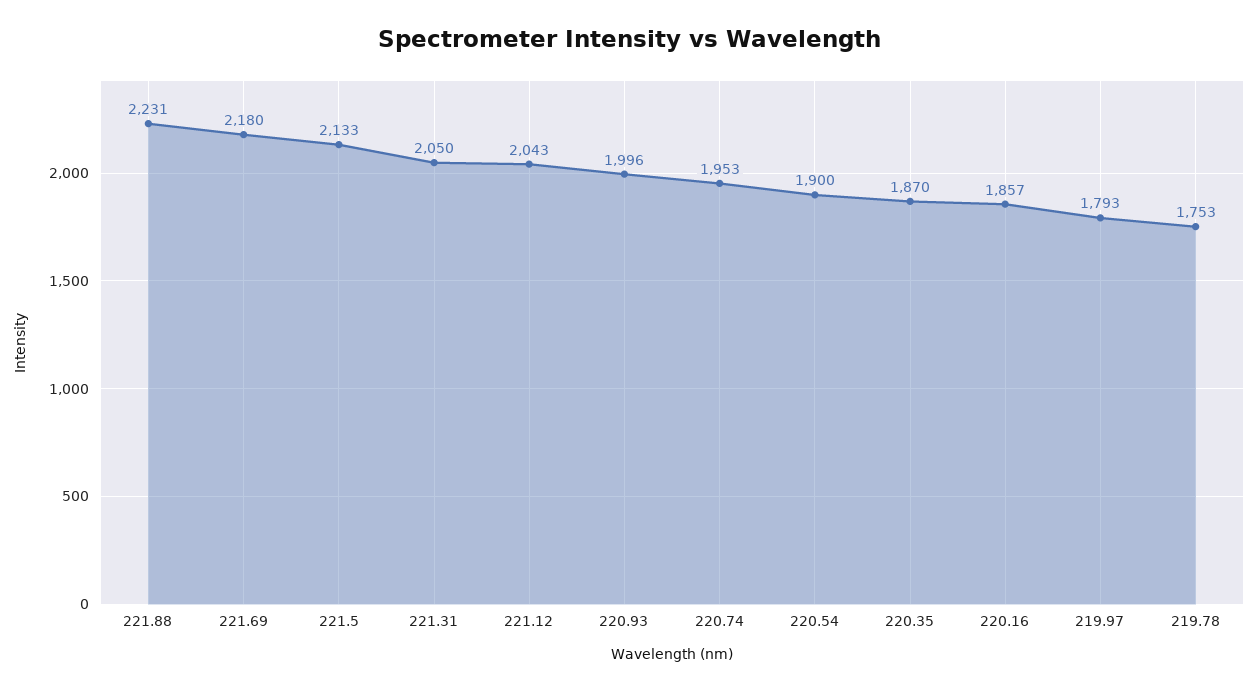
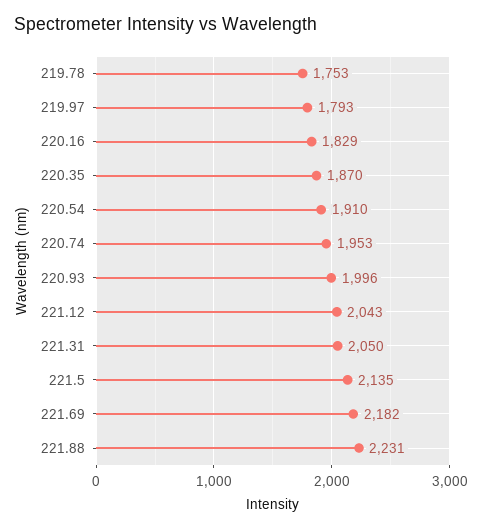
  {
    "221.88": 2231,
-   "221.69": 2180,
+   "221.69": 2182,
-   "221.5": 2133,
+   "221.5": 2135,
    "221.31": 2050,
    "221.12": 2043,
    "220.93": 1996,
    "220.74": 1953,
-   "220.54": 1900,
+   "220.54": 1910,
    "220.35": 1870,
-   "220.16": 1857,
+   "220.16": 1829,
    "219.97": 1793,
    "219.78": 1753
  }

